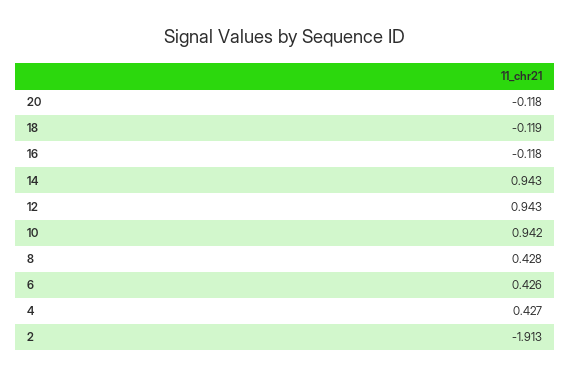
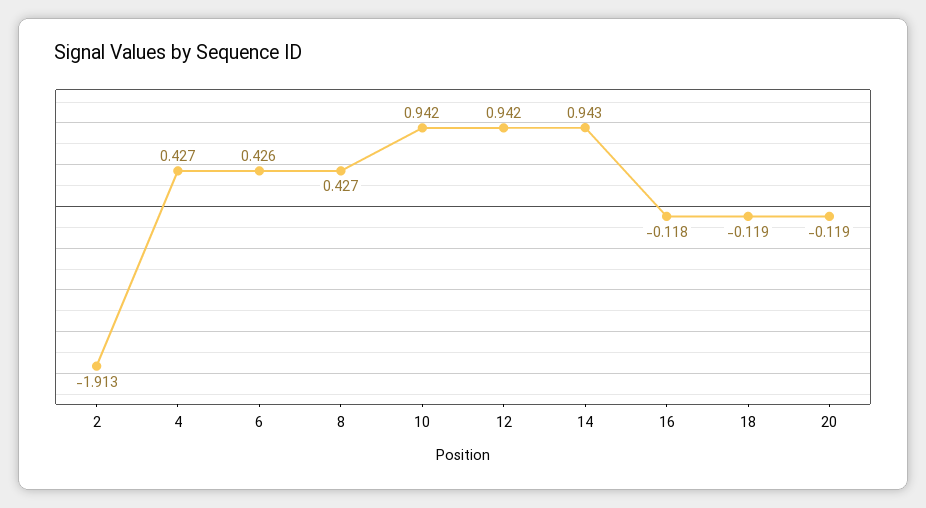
  {
-   "20": -0.118,
+   "20": -0.119,
    "18": -0.119,
    "16": -0.118,
    "14": 0.943,
-   "12": 0.943,
+   "12": 0.942,
    "10": 0.942,
-   "8": 0.428,
+   "8": 0.427,
    "6": 0.426,
    "4": 0.427,
    "2": -1.913
  }

